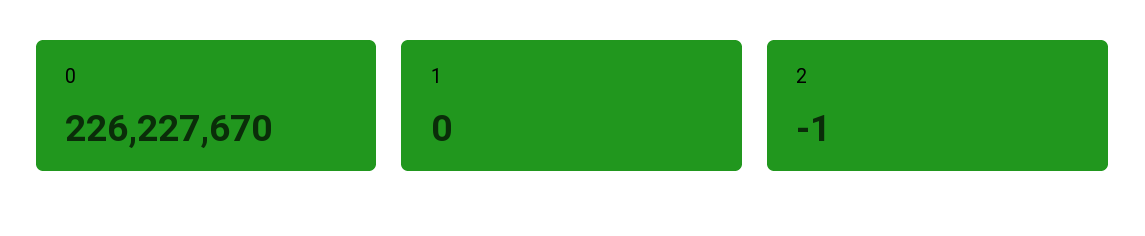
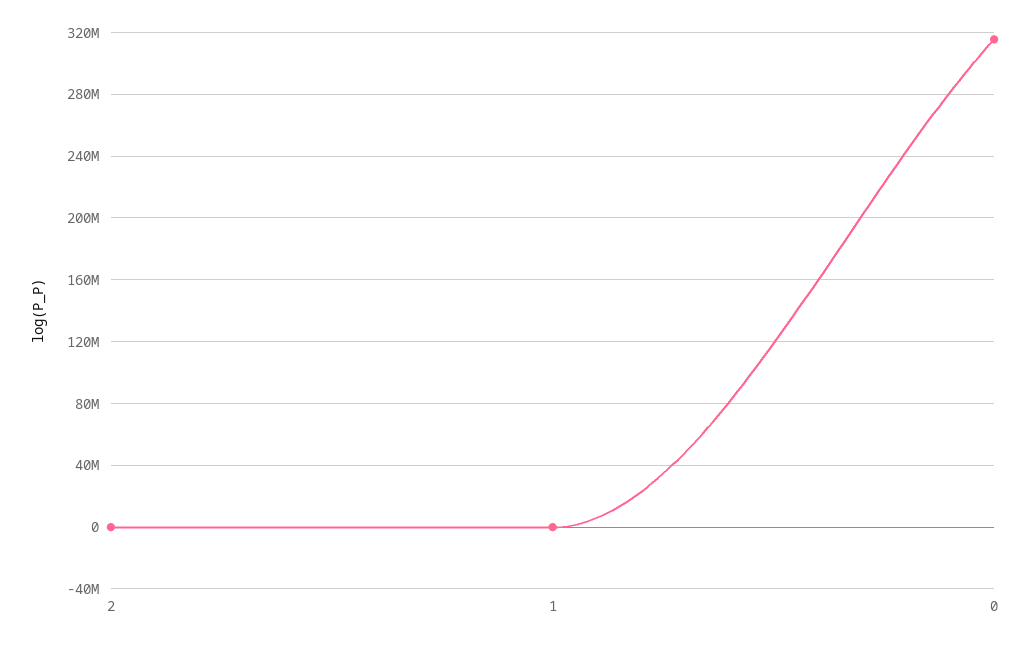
  {
-   "0": 226227670,
+   "0": 315000000,
    "1": 0,
    "2": -1
  }

